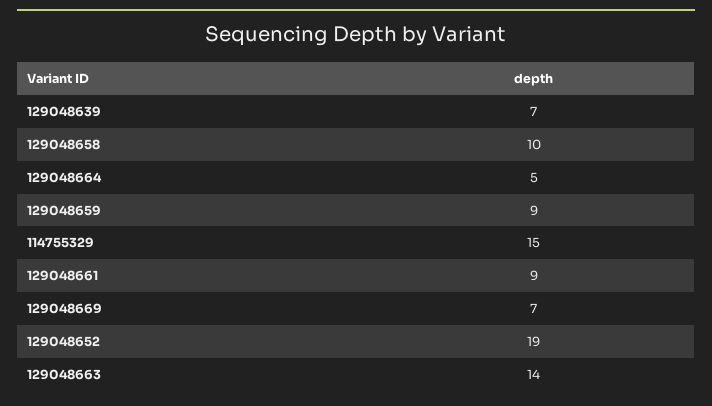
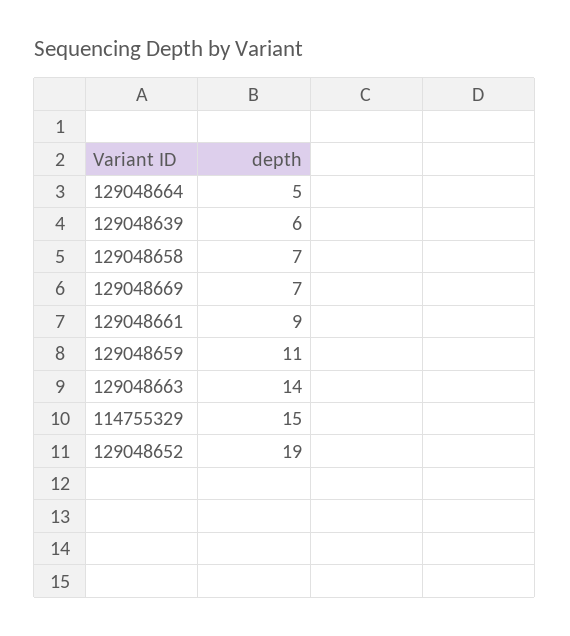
  {
-   "129048639": 7,
+   "129048639": 6,
-   "129048658": 10,
+   "129048658": 7,
    "129048664": 5,
-   "129048659": 9,
+   "129048659": 11,
    "114755329": 15,
    "129048661": 9,
    "129048669": 7,
    "129048652": 19,
    "129048663": 14
  }

